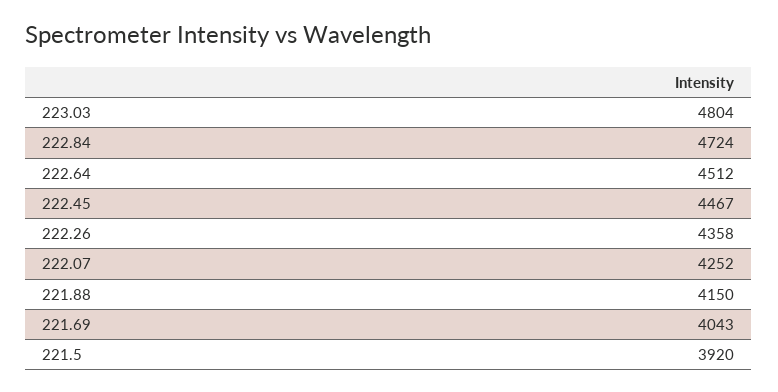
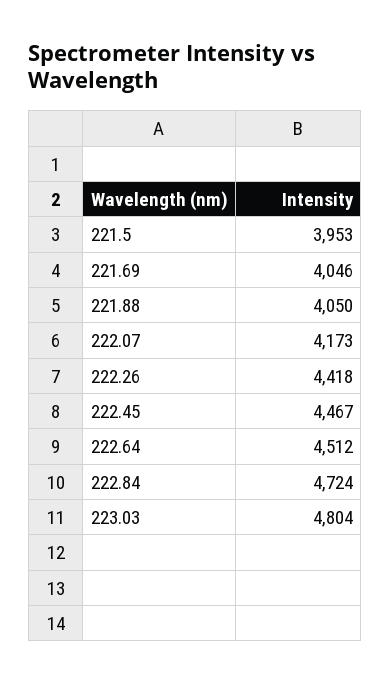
  {
    "223.03": 4804,
    "222.84": 4724,
    "222.64": 4512,
    "222.45": 4467,
-   "222.26": 4358,
+   "222.26": 4418,
-   "222.07": 4252,
+   "222.07": 4173,
-   "221.88": 4150,
+   "221.88": 4050,
-   "221.69": 4043,
+   "221.69": 4046,
-   "221.5": 3920
+   "221.5": 3953
  }

